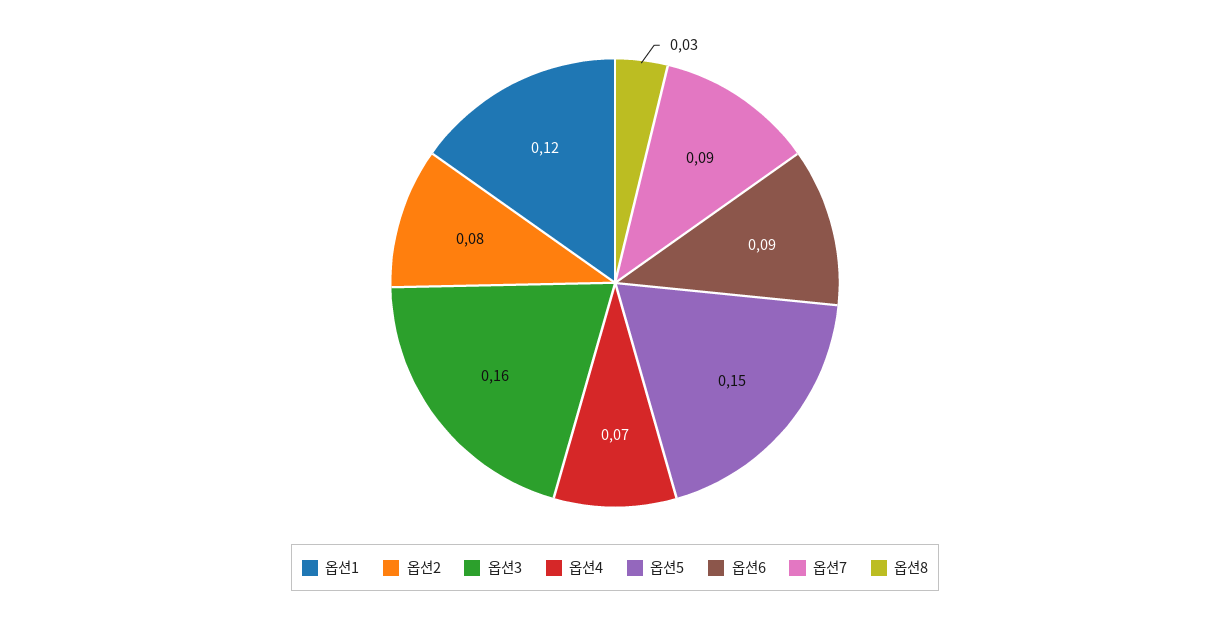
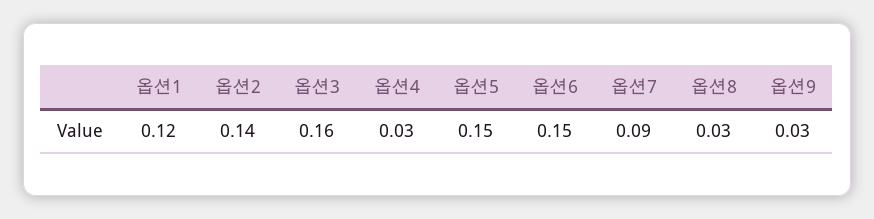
  {
    "옵션1": 0.12,
-   "옵션2": 0.08,
+   "옵션2": 0.14,
    "옵션3": 0.16,
-   "옵션4": 0.07,
+   "옵션4": 0.03,
    "옵션5": 0.15,
-   "옵션6": 0.09,
+   "옵션6": 0.15,
    "옵션7": 0.09,
-   "옵션8": 0.03
+   "옵션8": 0.03,
+   "옵션9": 0.03
  }

